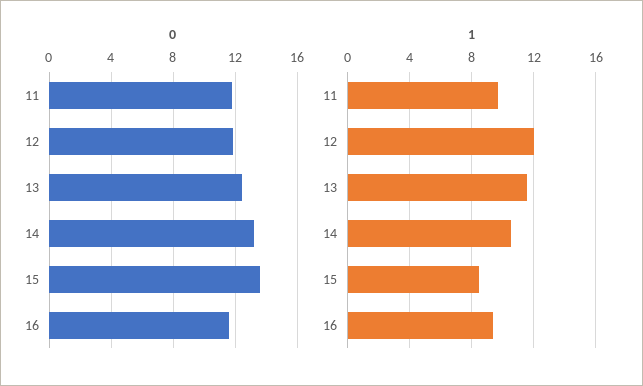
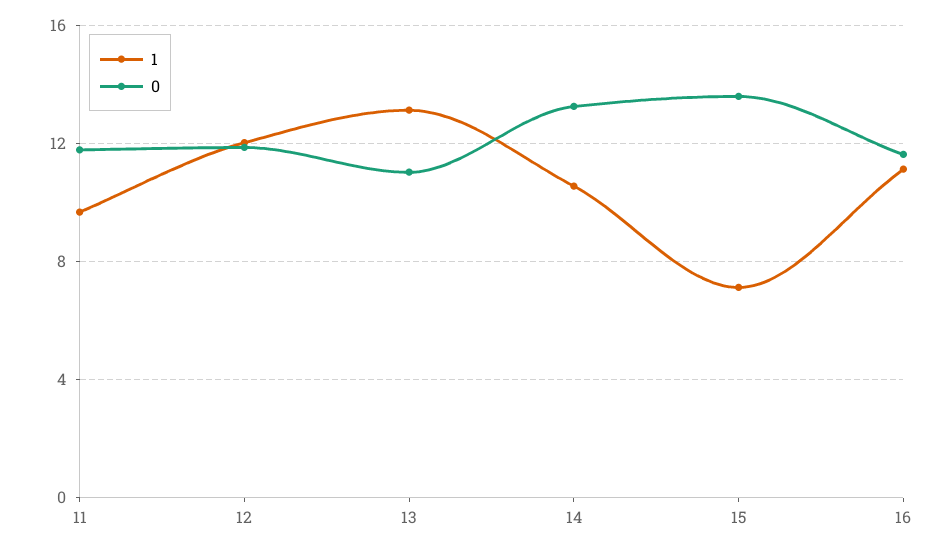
  {
    "0": {
      "11": 12,
      "12": 12,
-     "13": 12.5,
+     "13": 11,
      "14": 13.5,
      "15": 13.5,
      "16": 11.5
    },
    "1": {
      "11": 9.5,
      "12": 12,
-     "13": 11.5,
+     "13": 13,
      "14": 10.5,
-     "15": 8.5,
+     "15": 7,
-     "16": 9.5
+     "16": 11
    }
  }

